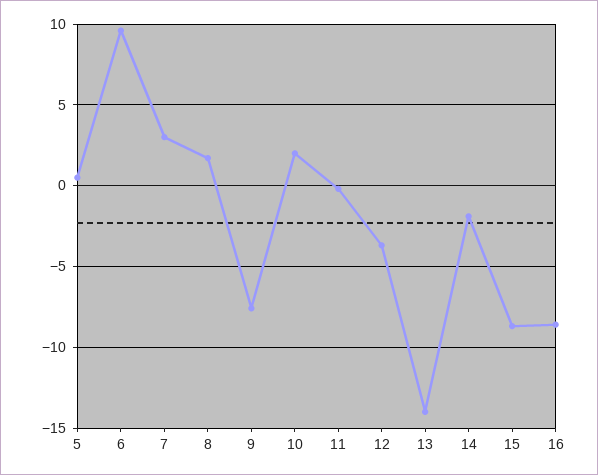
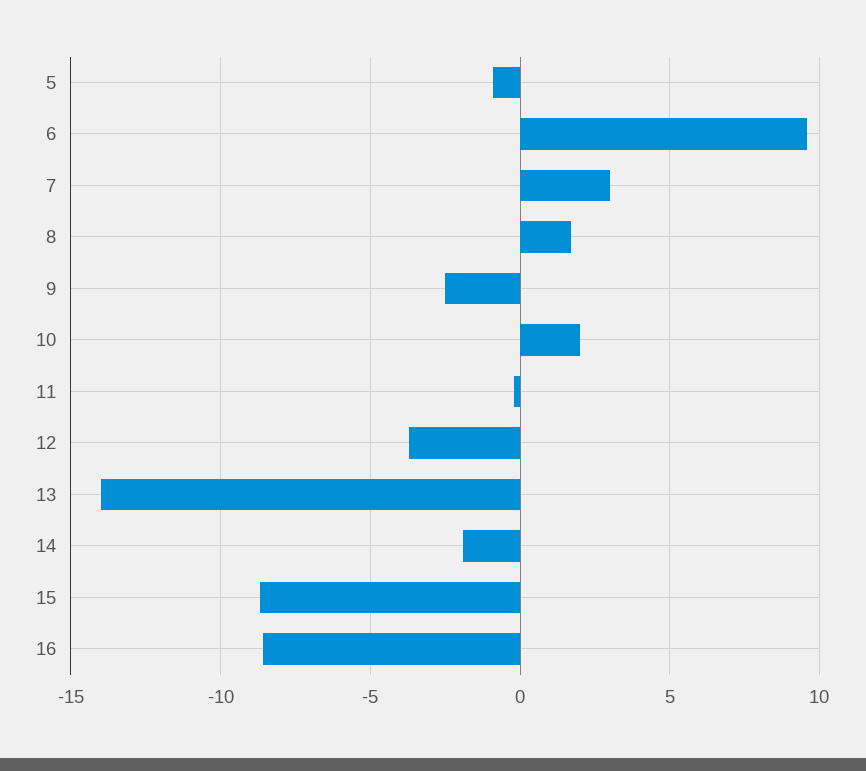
  {
-   "5": 0.5,
+   "5": -1,
    "6": 9.5,
    "7": 3,
    "8": 1.5,
-   "9": -7.5,
+   "9": -2.5,
    "10": 2,
    "11": 0,
    "12": -3.5,
    "13": -14,
    "14": -2,
    "15": -8.5,
    "16": -8.5
  }

